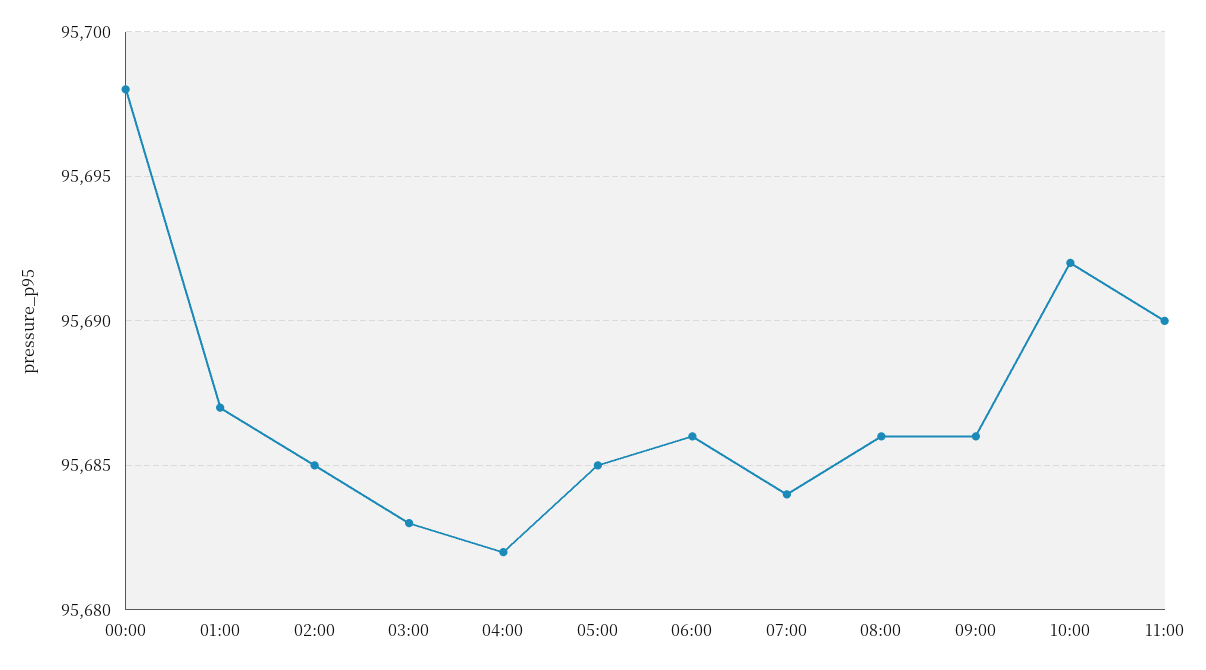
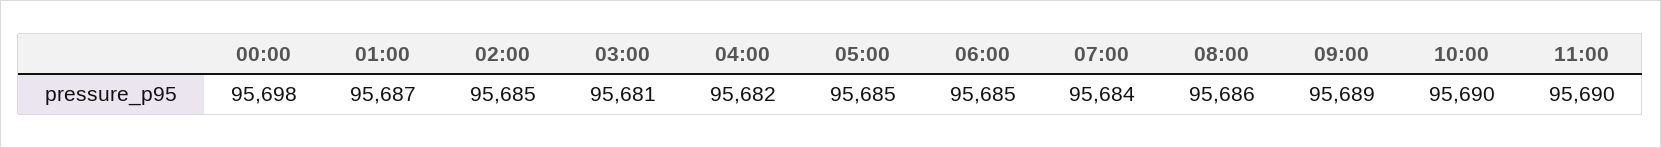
  {
    "00:00": 95698,
    "01:00": 95687,
    "02:00": 95685,
-   "03:00": 95683,
+   "03:00": 95681,
    "04:00": 95682,
    "05:00": 95685,
-   "06:00": 95686,
+   "06:00": 95685,
    "07:00": 95684,
    "08:00": 95686,
-   "09:00": 95686,
+   "09:00": 95689,
-   "10:00": 95692,
+   "10:00": 95690,
    "11:00": 95690
  }

